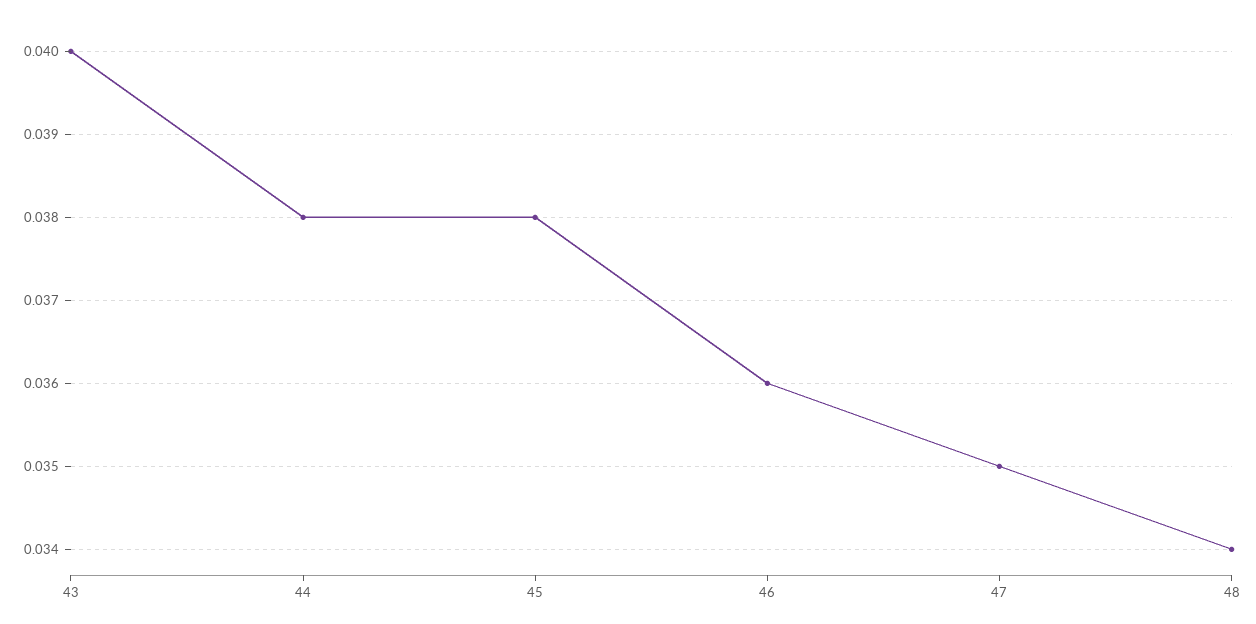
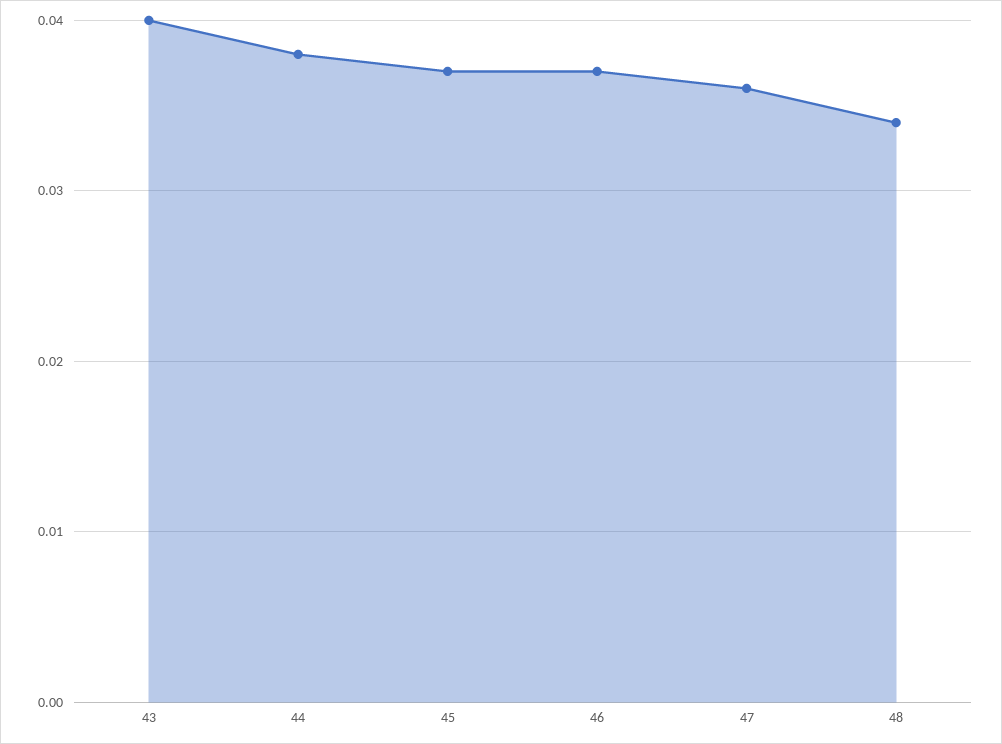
  {
    "43": 0.04,
    "44": 0.038,
-   "45": 0.038,
+   "45": 0.037,
-   "46": 0.036,
+   "46": 0.037,
-   "47": 0.035,
+   "47": 0.036,
    "48": 0.034
  }

